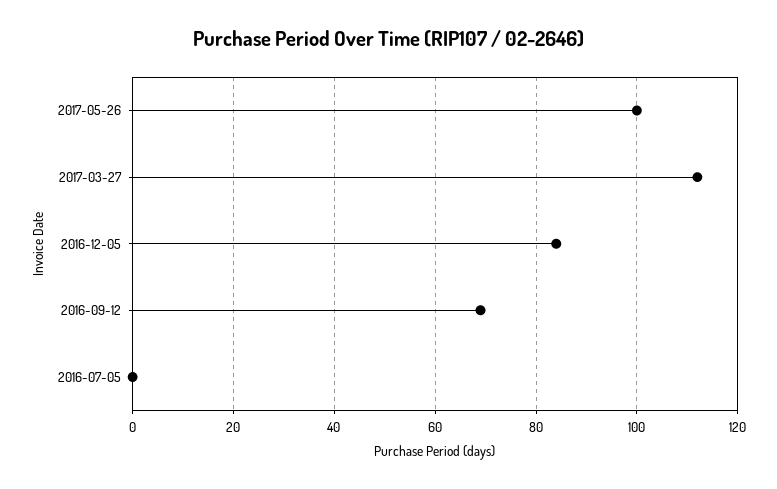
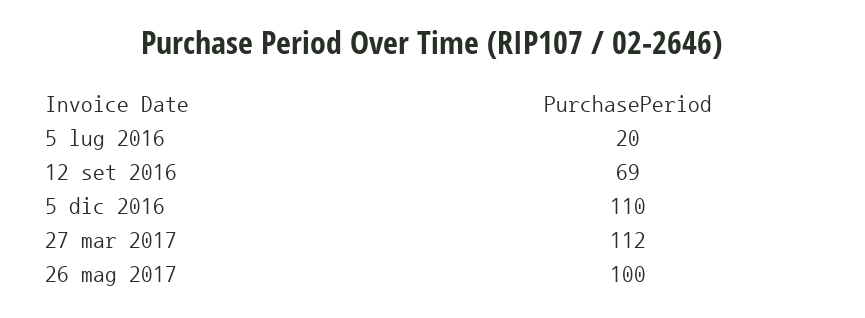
  {
    "2017-05-26": 100,
    "2017-03-27": 112,
-   "2016-12-05": 85,
+   "2016-12-05": 110,
    "2016-09-12": 69,
-   "2016-07-05": 0
+   "2016-07-05": 20
  }

